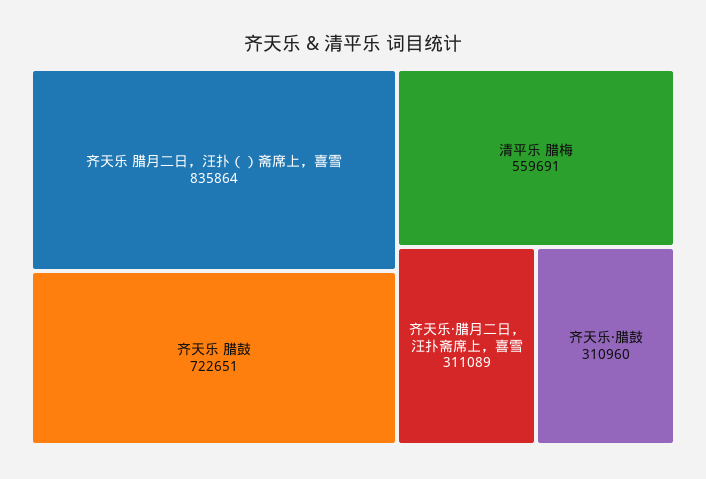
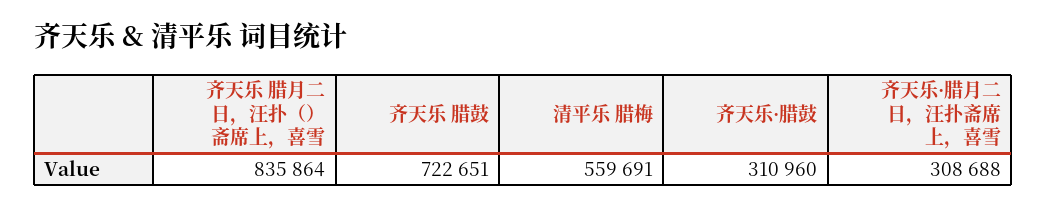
  {
    "齐天乐 腊月二日，汪扑（）斋席上，喜雪": 835864,
    "齐天乐 腊鼓": 722651,
    "清平乐 腊梅": 559691,
-   "齐天乐·腊月二日，汪扑斋席上，喜雪": 311089,
+   "齐天乐·腊月二日，汪扑斋席上，喜雪": 308688,
    "齐天乐·腊鼓": 310960
  }

